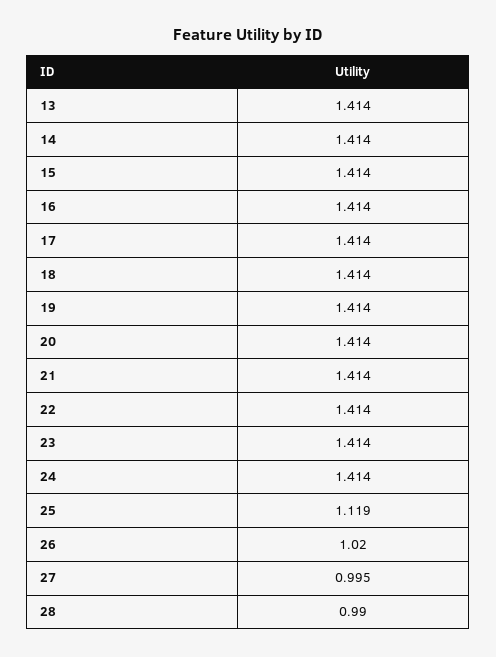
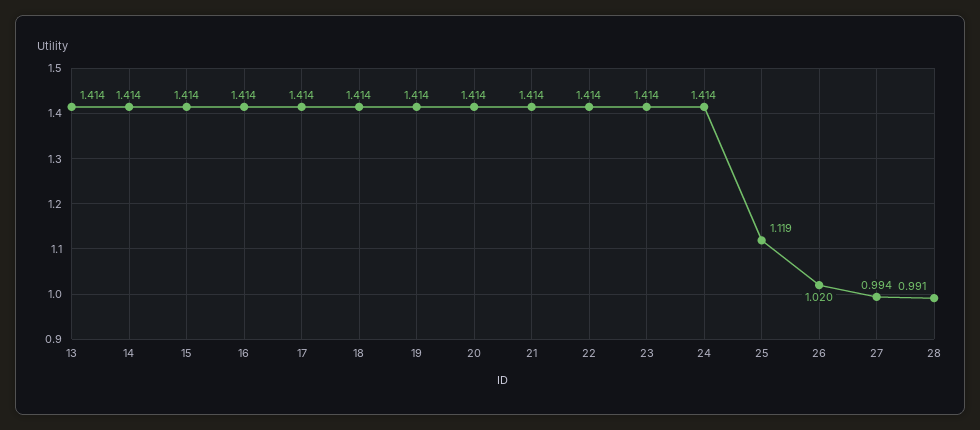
  {
    "13": 1.414,
    "14": 1.414,
    "15": 1.414,
    "16": 1.414,
    "17": 1.414,
    "18": 1.414,
    "19": 1.414,
    "20": 1.414,
    "21": 1.414,
    "22": 1.414,
    "23": 1.414,
    "24": 1.414,
    "25": 1.119,
    "26": 1.02,
-   "27": 0.995,
+   "27": 0.994,
-   "28": 0.99
+   "28": 0.991
  }

